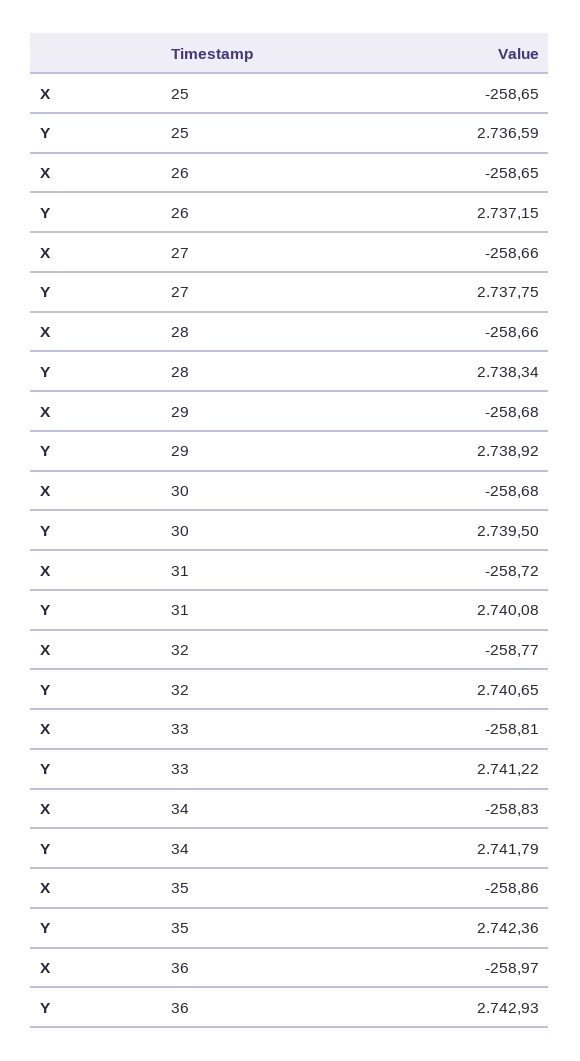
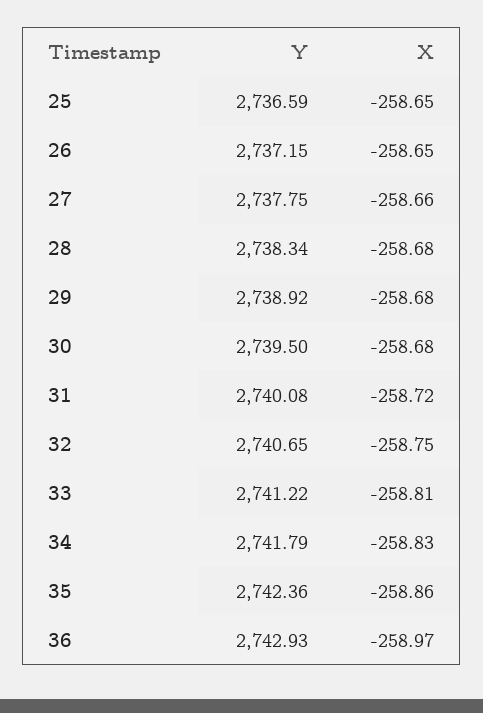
  {
    "X": {
      "25": -258.65,
      "26": -258.65,
      "27": -258.66,
-     "28": -258.66,
+     "28": -258.68,
      "29": -258.68,
      "30": -258.68,
      "31": -258.72,
-     "32": -258.77,
+     "32": -258.75,
      "33": -258.81,
      "34": -258.83,
      "35": -258.86,
      "36": -258.97
    },
    "Y": {
      "25": 2736.59,
      "26": 2737.15,
      "27": 2737.75,
      "28": 2738.34,
      "29": 2738.92,
      "30": 2739.5,
      "31": 2740.08,
      "32": 2740.65,
      "33": 2741.22,
      "34": 2741.79,
      "35": 2742.36,
      "36": 2742.93
    }
  }

